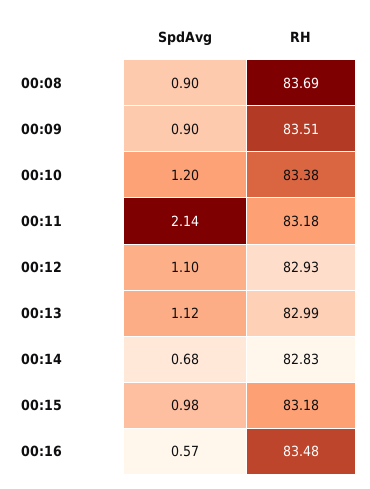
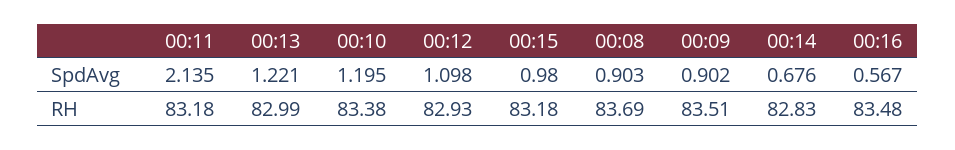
  {
    "SpdAvg": {
      "00:08": 0.903,
      "00:09": 0.902,
      "00:10": 1.195,
      "00:11": 2.135,
      "00:12": 1.098,
-     "00:13": 1.12,
+     "00:13": 1.221,
      "00:14": 0.676,
      "00:15": 0.98,
      "00:16": 0.567
    },
    "RH": {
      "00:08": 83.69,
      "00:09": 83.51,
      "00:10": 83.38,
      "00:11": 83.18,
      "00:12": 82.93,
      "00:13": 82.99,
      "00:14": 82.83,
      "00:15": 83.18,
      "00:16": 83.48
    }
  }

